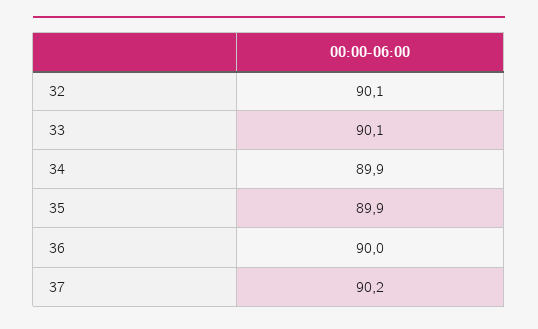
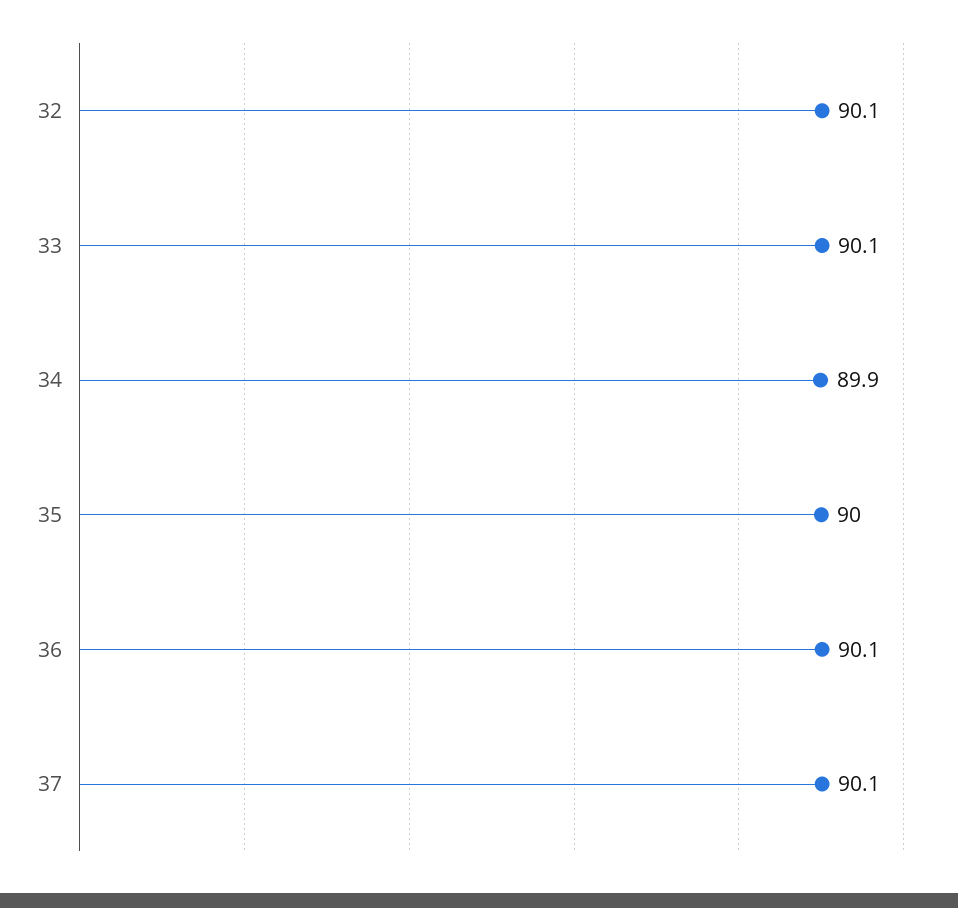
  {
    "32": 90.1,
    "33": 90.1,
    "34": 89.9,
-   "35": 89.9,
+   "35": 90,
-   "36": 90,
+   "36": 90.1,
-   "37": 90.2
+   "37": 90.1
  }

